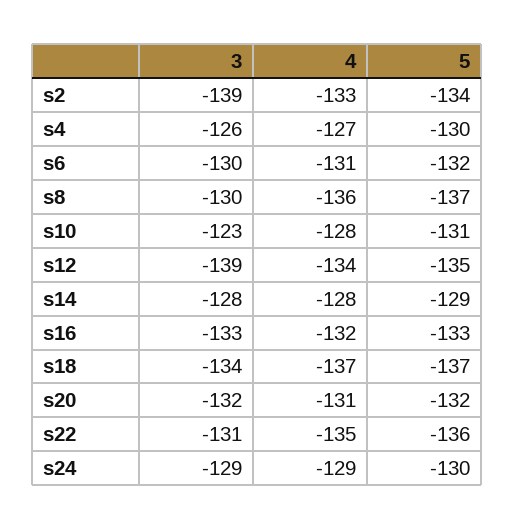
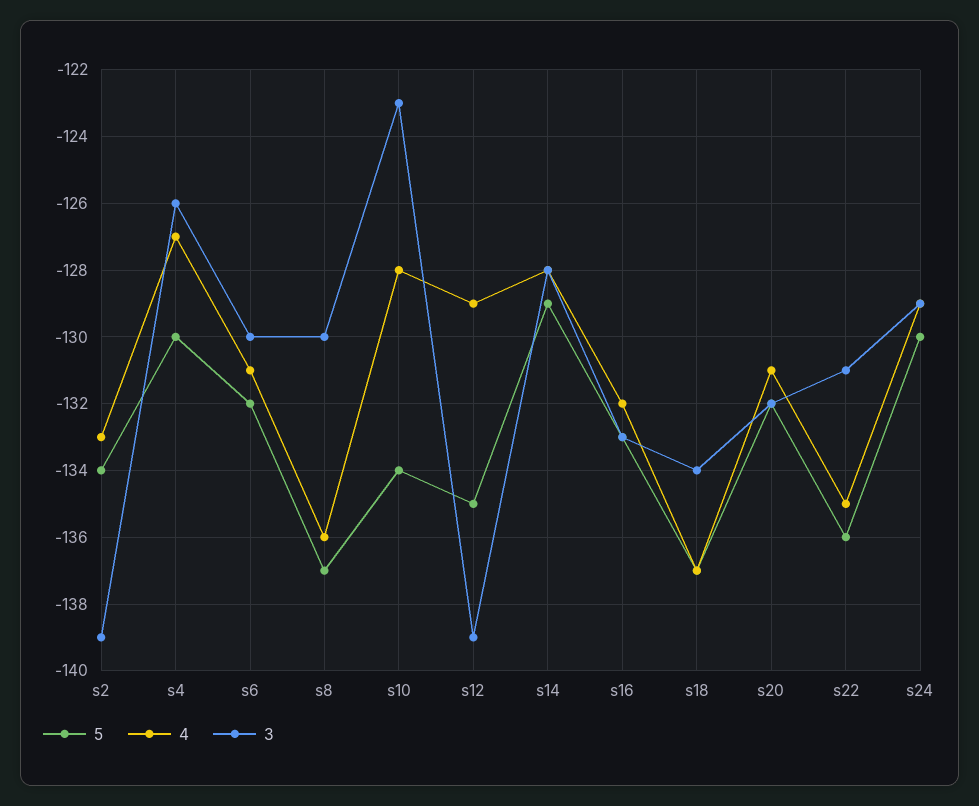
  {
    "3": {
      "s2": -139,
      "s4": -126,
      "s6": -130,
      "s8": -130,
      "s10": -123,
      "s12": -139,
      "s14": -128,
      "s16": -133,
      "s18": -134,
      "s20": -132,
      "s22": -131,
      "s24": -129
    },
    "4": {
      "s2": -133,
      "s4": -127,
      "s6": -131,
      "s8": -136,
      "s10": -128,
-     "s12": -134,
+     "s12": -129,
      "s14": -128,
      "s16": -132,
      "s18": -137,
      "s20": -131,
      "s22": -135,
      "s24": -129
    },
    "5": {
      "s2": -134,
      "s4": -130,
      "s6": -132,
      "s8": -137,
-     "s10": -131,
+     "s10": -134,
      "s12": -135,
      "s14": -129,
      "s16": -133,
      "s18": -137,
      "s20": -132,
      "s22": -136,
      "s24": -130
    }
  }

